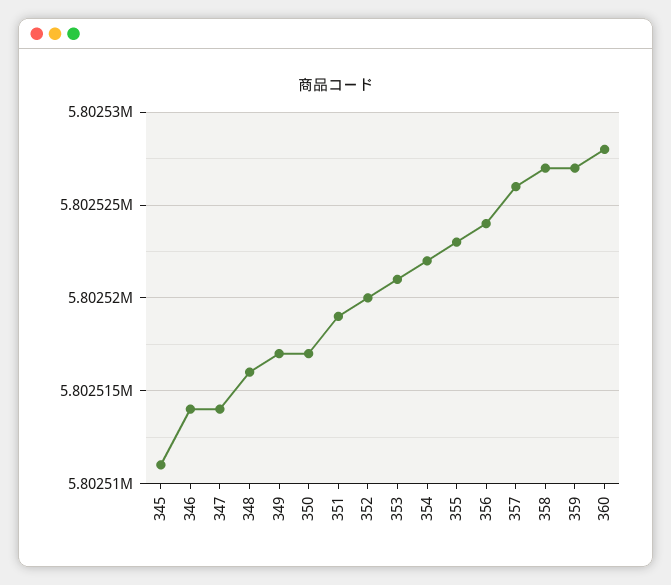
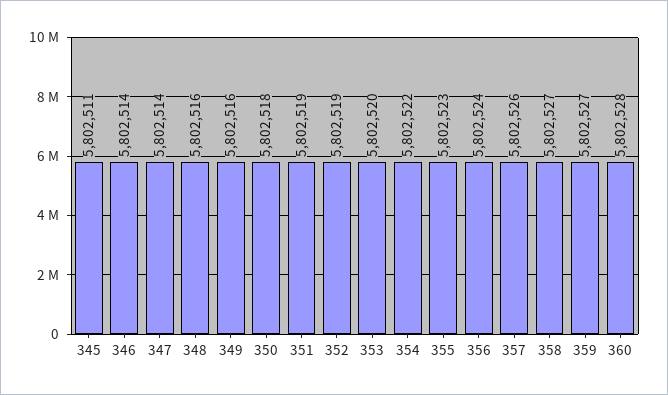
  {
    "345": 5802511,
    "346": 5802514,
    "347": 5802514,
    "348": 5802516,
-   "349": 5802517,
+   "349": 5802516,
-   "350": 5802517,
+   "350": 5802518,
    "351": 5802519,
-   "352": 5802520,
+   "352": 5802519,
-   "353": 5802521,
+   "353": 5802520,
    "354": 5802522,
    "355": 5802523,
    "356": 5802524,
    "357": 5802526,
    "358": 5802527,
    "359": 5802527,
    "360": 5802528
  }

